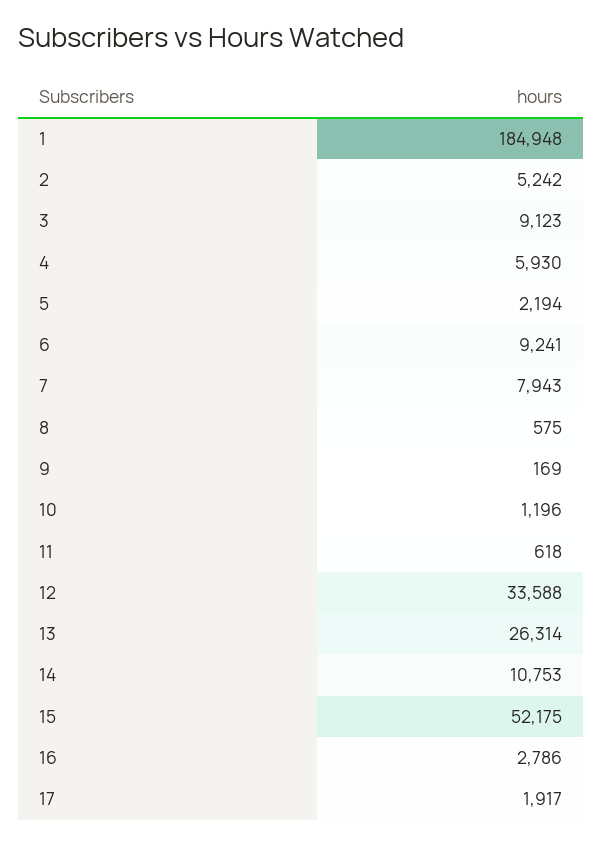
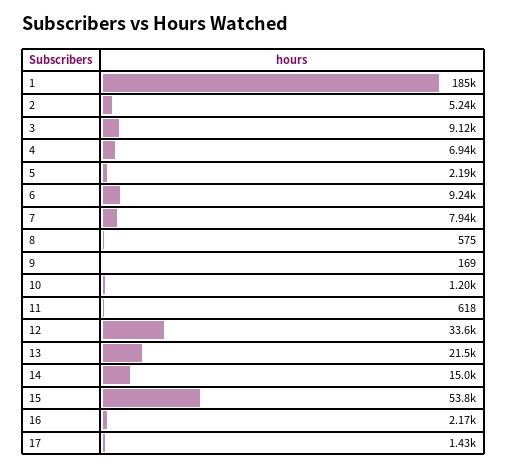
  {
    "1": 184948,
    "2": 5242,
    "3": 9123,
-   "4": 5930,
+   "4": 6940,
    "5": 2194,
    "6": 9241,
    "7": 7943,
    "8": 575,
    "9": 169,
    "10": 1196,
    "11": 618,
    "12": 33588,
-   "13": 26314,
+   "13": 21500,
-   "14": 10753,
+   "14": 15000,
-   "15": 52175,
+   "15": 53800,
-   "16": 2786,
+   "16": 2170,
-   "17": 1917
+   "17": 1430
  }

